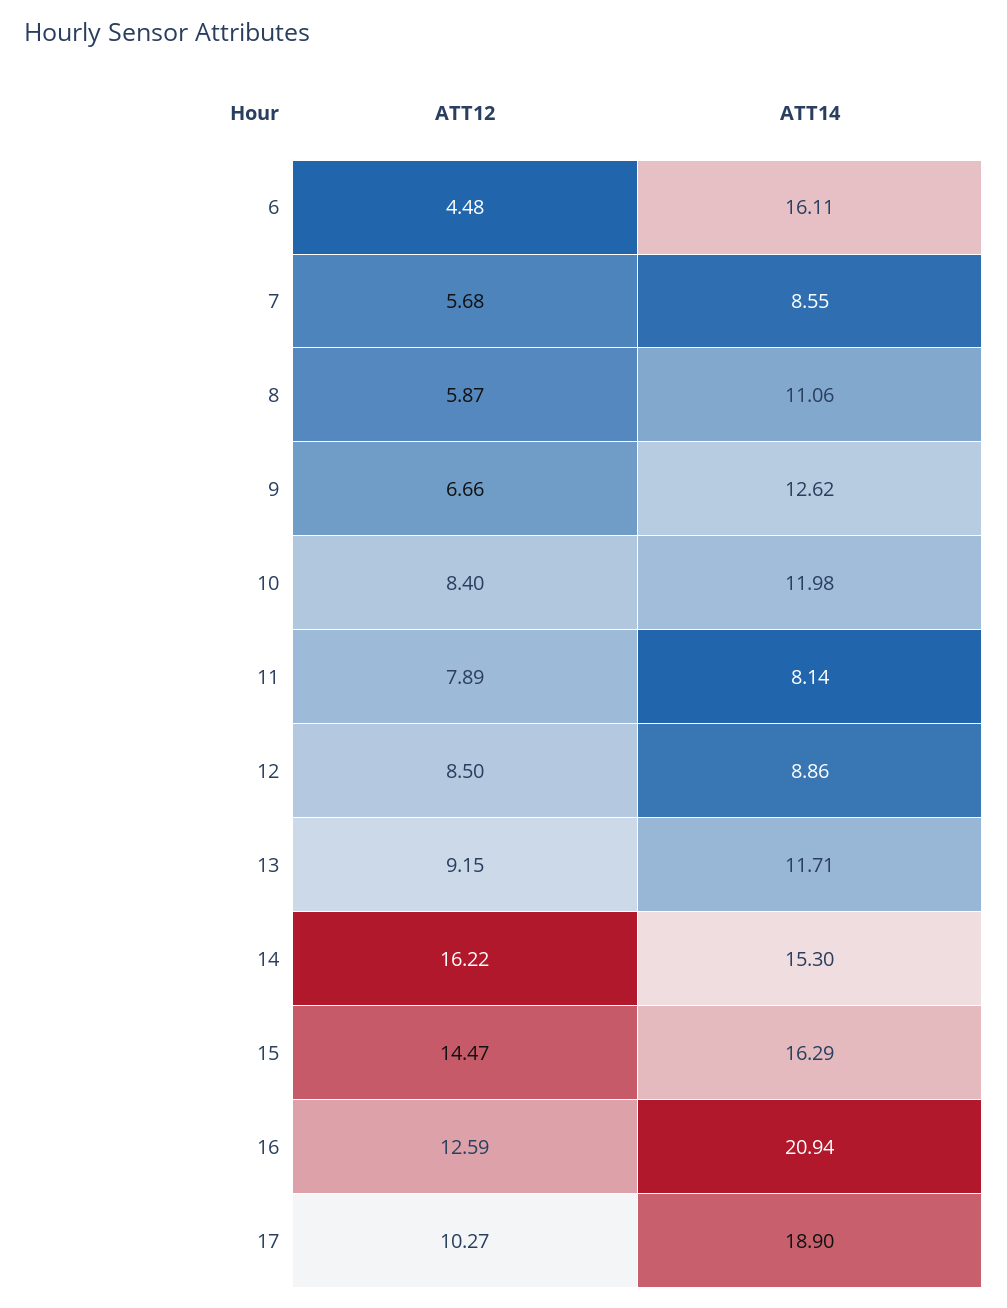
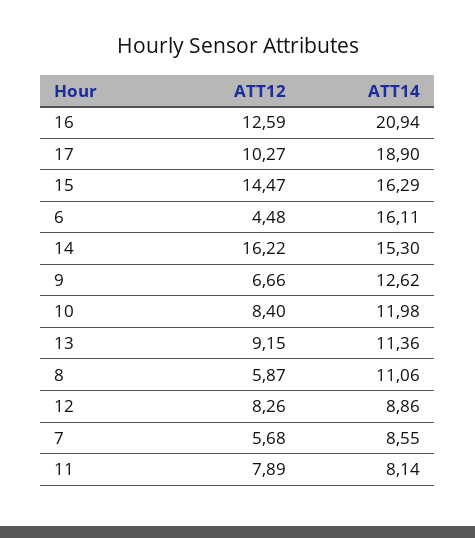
  {
    "ATT12": {
      "6": 4.48,
      "7": 5.68,
      "8": 5.87,
      "9": 6.66,
      "10": 8.4,
      "11": 7.89,
-     "12": 8.5,
+     "12": 8.26,
      "13": 9.15,
      "14": 16.22,
      "15": 14.47,
      "16": 12.59,
      "17": 10.27
    },
    "ATT14": {
      "6": 16.11,
      "7": 8.55,
      "8": 11.06,
      "9": 12.62,
      "10": 11.98,
      "11": 8.14,
      "12": 8.86,
-     "13": 11.71,
+     "13": 11.36,
      "14": 15.3,
      "15": 16.29,
      "16": 20.94,
      "17": 18.9
    }
  }

